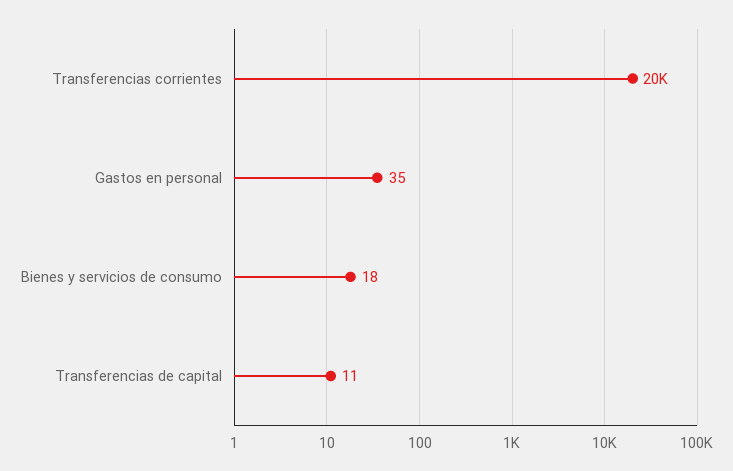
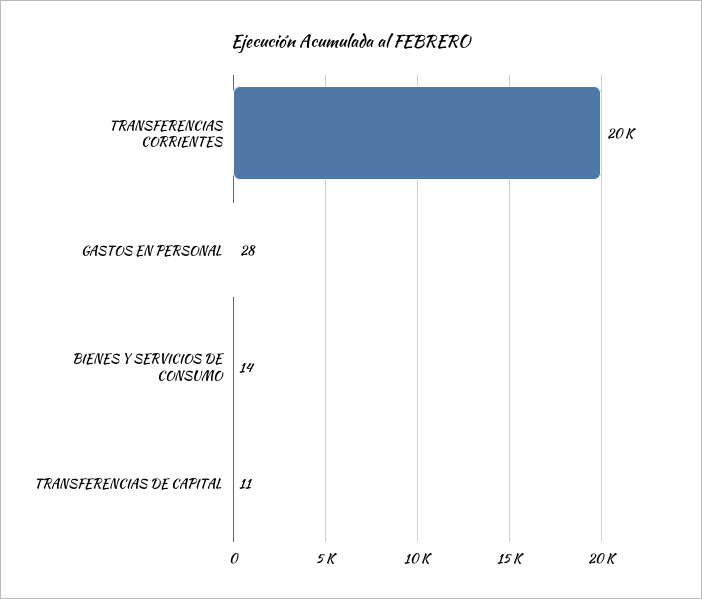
  {
    "Transferencias corrientes": 20000,
-   "Gastos en personal": 35,
+   "Gastos en personal": 28,
-   "Bienes y servicios de consumo": 18,
+   "Bienes y servicios de consumo": 14,
    "Transferencias de capital": 11
  }

